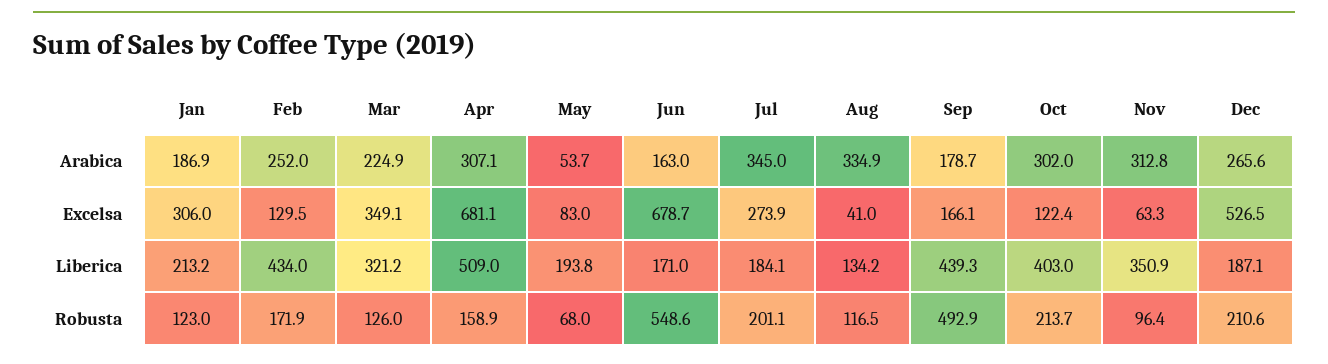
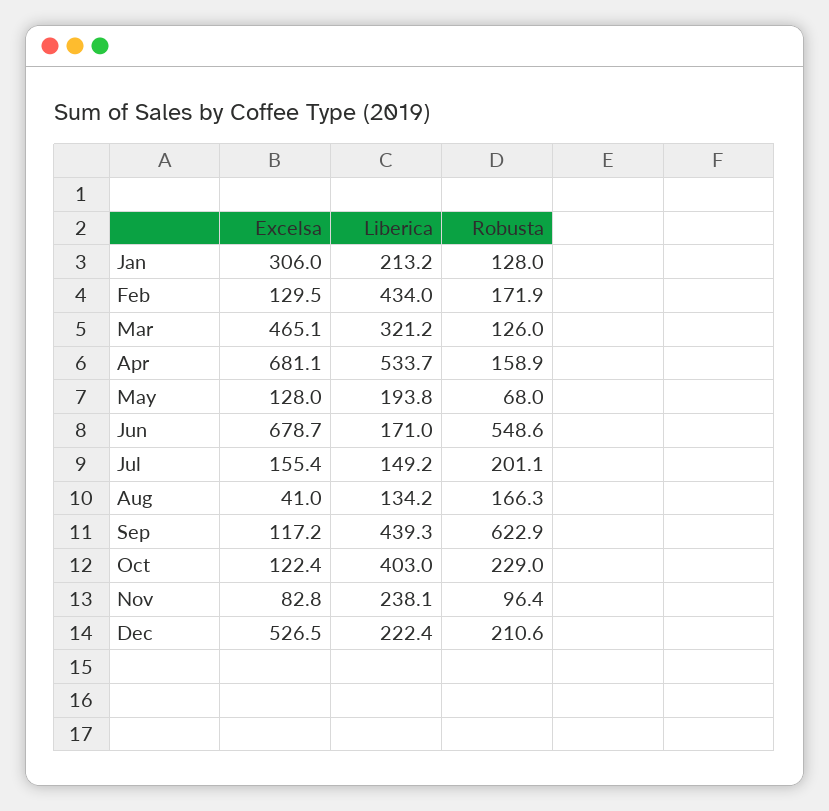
  {
    "Jan": {
-     "Arabica": 186.9,
      "Excelsa": 306,
      "Liberica": 213.2,
-     "Robusta": 123
+     "Robusta": 128
    },
    "Feb": {
-     "Arabica": 252,
      "Excelsa": 129.5,
      "Liberica": 434,
      "Robusta": 171.9
    },
    "Mar": {
-     "Arabica": 224.9,
-     "Excelsa": 349.1,
+     "Excelsa": 465.1,
      "Liberica": 321.2,
      "Robusta": 126
    },
    "Apr": {
-     "Arabica": 307.1,
      "Excelsa": 681.1,
-     "Liberica": 509,
+     "Liberica": 533.7,
      "Robusta": 158.9
    },
    "May": {
-     "Arabica": 53.7,
-     "Excelsa": 83,
+     "Excelsa": 128,
      "Liberica": 193.8,
      "Robusta": 68
    },
    "Jun": {
-     "Arabica": 163,
      "Excelsa": 678.7,
      "Liberica": 171,
      "Robusta": 548.6
    },
    "Jul": {
-     "Arabica": 345,
-     "Excelsa": 273.9,
+     "Excelsa": 155.4,
-     "Liberica": 184.1,
+     "Liberica": 149.2,
      "Robusta": 201.1
    },
    "Aug": {
-     "Arabica": 334.9,
      "Excelsa": 41,
      "Liberica": 134.2,
-     "Robusta": 116.5
+     "Robusta": 166.3
    },
    "Sep": {
-     "Arabica": 178.7,
-     "Excelsa": 166.1,
+     "Excelsa": 117.2,
      "Liberica": 439.3,
-     "Robusta": 492.9
+     "Robusta": 622.9
    },
    "Oct": {
-     "Arabica": 302,
      "Excelsa": 122.4,
      "Liberica": 403,
-     "Robusta": 213.7
+     "Robusta": 229
    },
    "Nov": {
-     "Arabica": 312.8,
-     "Excelsa": 63.3,
+     "Excelsa": 82.8,
-     "Liberica": 350.9,
+     "Liberica": 238.1,
      "Robusta": 96.4
    },
    "Dec": {
-     "Arabica": 265.6,
      "Excelsa": 526.5,
-     "Liberica": 187.1,
+     "Liberica": 222.4,
      "Robusta": 210.6
    }
  }

